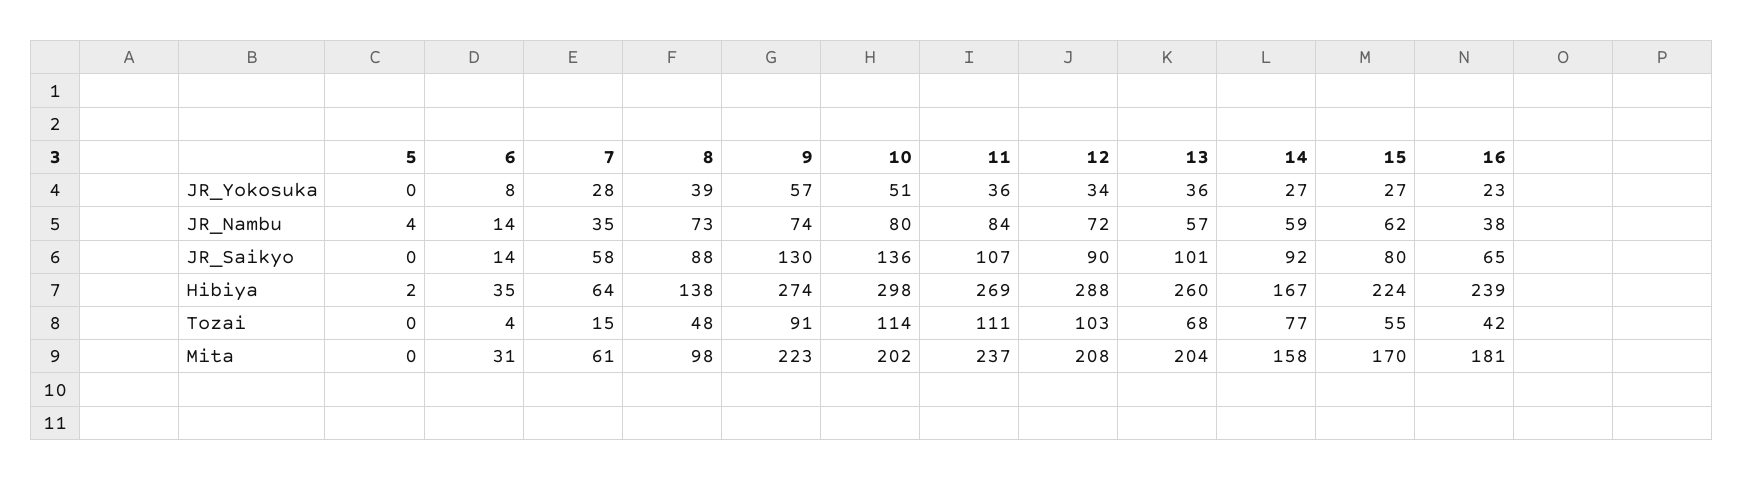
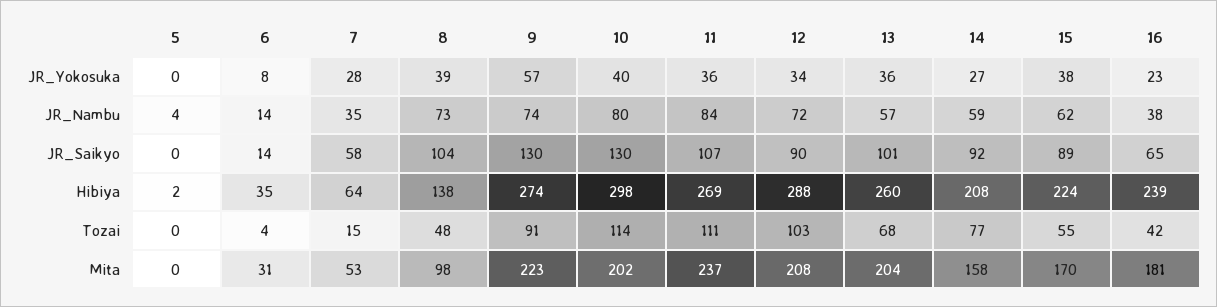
  {
    "5": {
      "JR_Yokosuka": 0,
      "JR_Nambu": 4,
      "JR_Saikyo": 0,
      "Hibiya": 2,
      "Tozai": 0,
      "Mita": 0
    },
    "6": {
      "JR_Yokosuka": 8,
      "JR_Nambu": 14,
      "JR_Saikyo": 14,
      "Hibiya": 35,
      "Tozai": 4,
      "Mita": 31
    },
    "7": {
      "JR_Yokosuka": 28,
      "JR_Nambu": 35,
      "JR_Saikyo": 58,
      "Hibiya": 64,
      "Tozai": 15,
-     "Mita": 61
+     "Mita": 53
    },
    "8": {
      "JR_Yokosuka": 39,
      "JR_Nambu": 73,
-     "JR_Saikyo": 88,
+     "JR_Saikyo": 104,
      "Hibiya": 138,
      "Tozai": 48,
      "Mita": 98
    },
    "9": {
      "JR_Yokosuka": 57,
      "JR_Nambu": 74,
      "JR_Saikyo": 130,
      "Hibiya": 274,
      "Tozai": 91,
      "Mita": 223
    },
    "10": {
-     "JR_Yokosuka": 51,
+     "JR_Yokosuka": 40,
      "JR_Nambu": 80,
-     "JR_Saikyo": 136,
+     "JR_Saikyo": 130,
      "Hibiya": 298,
      "Tozai": 114,
      "Mita": 202
    },
    "11": {
      "JR_Yokosuka": 36,
      "JR_Nambu": 84,
      "JR_Saikyo": 107,
      "Hibiya": 269,
      "Tozai": 111,
      "Mita": 237
    },
    "12": {
      "JR_Yokosuka": 34,
      "JR_Nambu": 72,
      "JR_Saikyo": 90,
      "Hibiya": 288,
      "Tozai": 103,
      "Mita": 208
    },
    "13": {
      "JR_Yokosuka": 36,
      "JR_Nambu": 57,
      "JR_Saikyo": 101,
      "Hibiya": 260,
      "Tozai": 68,
      "Mita": 204
    },
    "14": {
      "JR_Yokosuka": 27,
      "JR_Nambu": 59,
      "JR_Saikyo": 92,
-     "Hibiya": 167,
+     "Hibiya": 208,
      "Tozai": 77,
      "Mita": 158
    },
    "15": {
-     "JR_Yokosuka": 27,
+     "JR_Yokosuka": 38,
      "JR_Nambu": 62,
-     "JR_Saikyo": 80,
+     "JR_Saikyo": 89,
      "Hibiya": 224,
      "Tozai": 55,
      "Mita": 170
    },
    "16": {
      "JR_Yokosuka": 23,
      "JR_Nambu": 38,
      "JR_Saikyo": 65,
      "Hibiya": 239,
      "Tozai": 42,
      "Mita": 181
    }
  }

